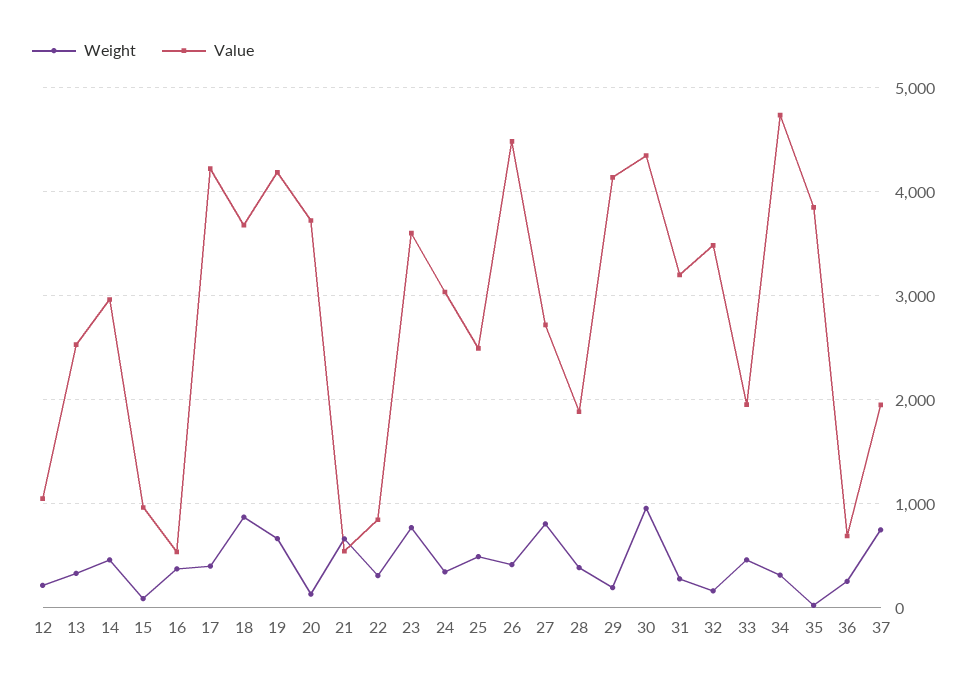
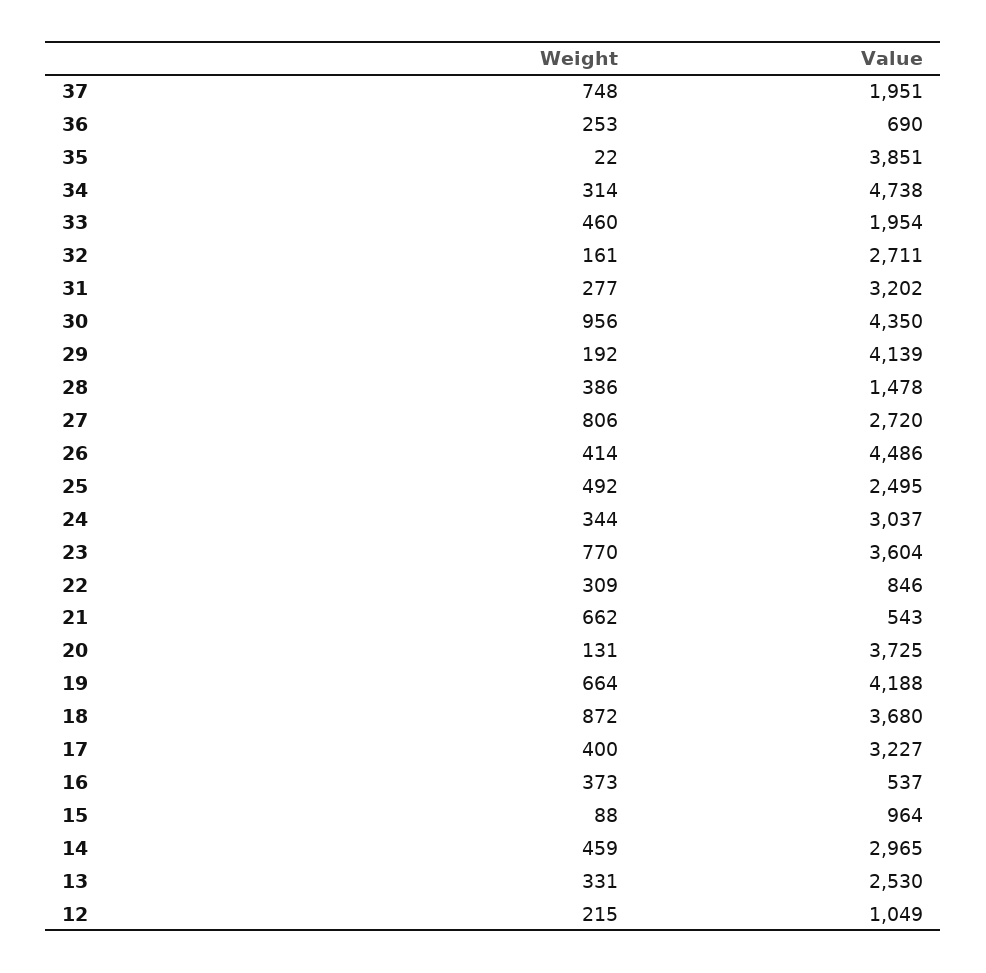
  {
    "Weight": {
      "12": 215,
      "13": 331,
      "14": 459,
      "15": 88,
      "16": 373,
      "17": 400,
      "18": 872,
      "19": 664,
      "20": 131,
      "21": 662,
      "22": 309,
      "23": 770,
      "24": 344,
      "25": 492,
      "26": 414,
      "27": 806,
      "28": 386,
      "29": 192,
      "30": 956,
      "31": 277,
      "32": 161,
      "33": 460,
      "34": 314,
      "35": 22,
      "36": 253,
      "37": 748
    },
    "Value": {
      "12": 1049,
      "13": 2530,
      "14": 2965,
      "15": 964,
      "16": 537,
-     "17": 4200,
+     "17": 3227,
      "18": 3680,
      "19": 4188,
      "20": 3725,
      "21": 543,
      "22": 846,
      "23": 3604,
      "24": 3037,
      "25": 2495,
      "26": 4486,
      "27": 2720,
-     "28": 1900,
+     "28": 1478,
      "29": 4139,
      "30": 4350,
      "31": 3202,
-     "32": 3500,
+     "32": 2711,
      "33": 1954,
      "34": 4738,
      "35": 3851,
      "36": 690,
      "37": 1951
    }
  }

